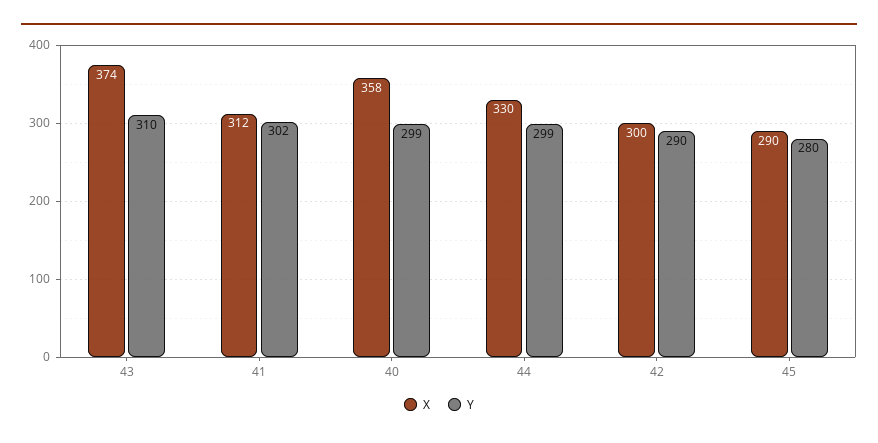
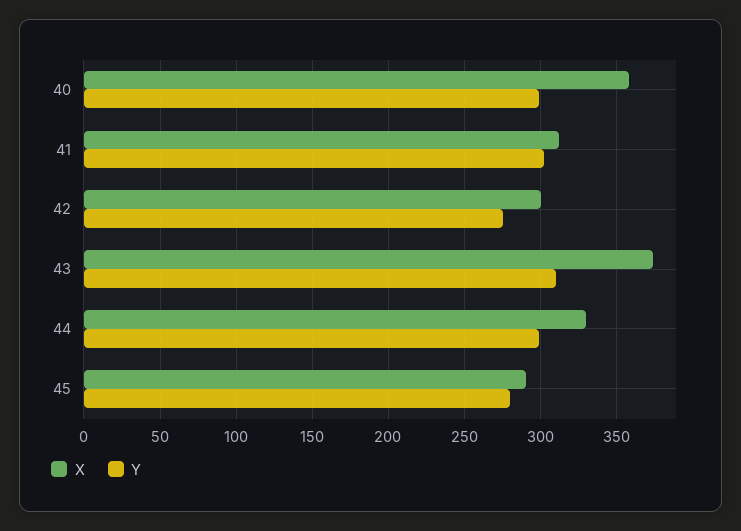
  {
    "X": {
      "43": 374,
      "41": 312,
      "40": 358,
      "44": 330,
      "42": 300,
      "45": 290
    },
    "Y": {
      "43": 310,
      "41": 302,
      "40": 299,
      "44": 299,
-     "42": 290,
+     "42": 275,
      "45": 280
    }
  }

